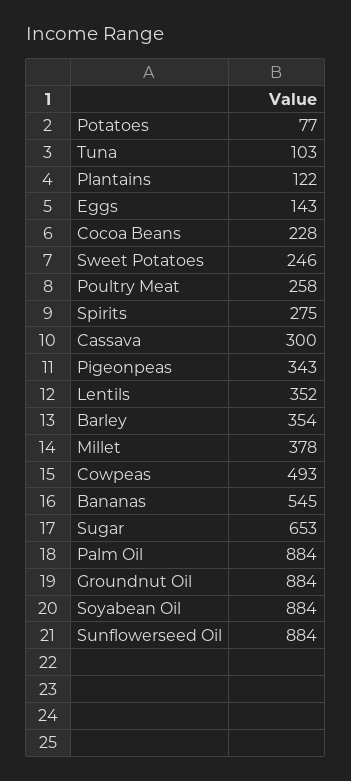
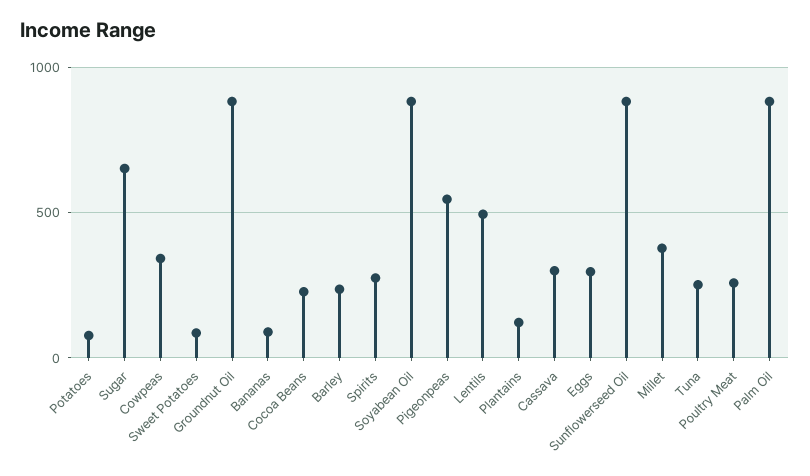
  {
    "Potatoes": 77,
-   "Tuna": 103,
+   "Tuna": 250,
    "Plantains": 122,
-   "Eggs": 143,
+   "Eggs": 300,
    "Cocoa Beans": 228,
-   "Sweet Potatoes": 246,
+   "Sweet Potatoes": 100,
    "Poultry Meat": 258,
    "Spirits": 275,
    "Cassava": 300,
-   "Pigeonpeas": 343,
+   "Pigeonpeas": 550,
-   "Lentils": 352,
+   "Lentils": 500,
-   "Barley": 354,
+   "Barley": 250,
    "Millet": 378,
-   "Cowpeas": 493,
+   "Cowpeas": 350,
-   "Bananas": 545,
+   "Bananas": 100,
    "Sugar": 653,
    "Palm Oil": 884,
    "Groundnut Oil": 884,
    "Soyabean Oil": 884,
    "Sunflowerseed Oil": 884
  }

